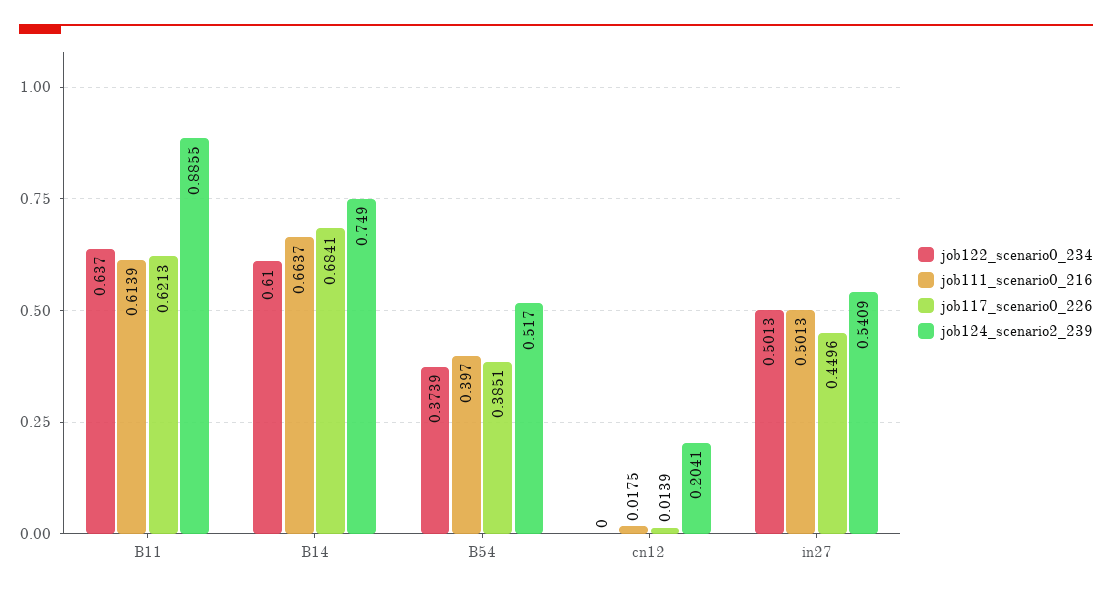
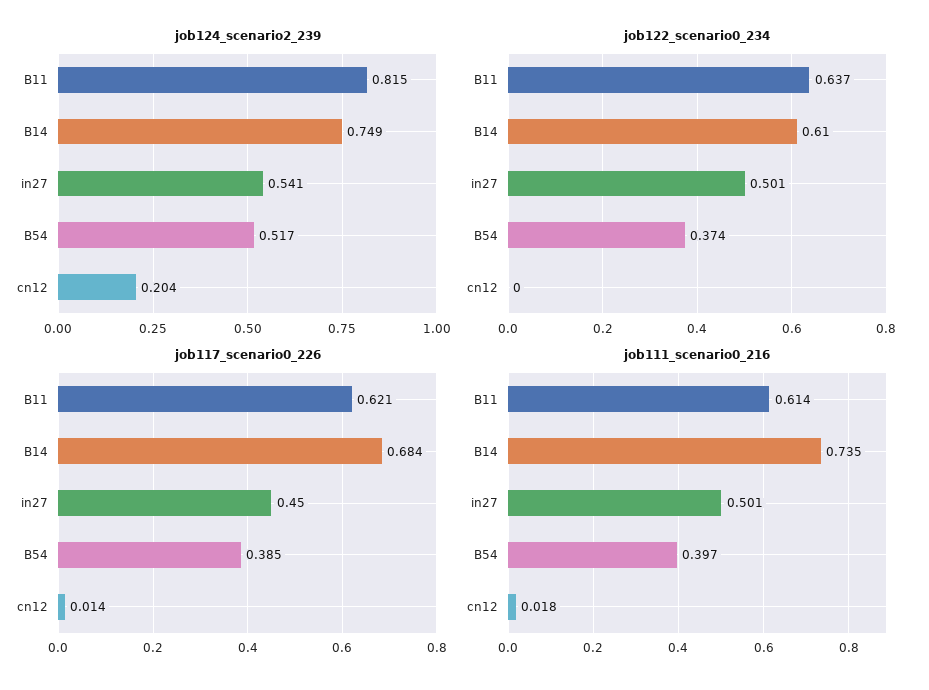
  {
    "job122_scenario0_234": {
      "B11": 0.637,
      "B14": 0.61,
      "B54": 0.3739,
      "cn12": 0,
      "in27": 0.5013
    },
    "job111_scenario0_216": {
      "B11": 0.6139,
-     "B14": 0.6637,
+     "B14": 0.735,
      "B54": 0.397,
      "cn12": 0.0175,
      "in27": 0.5013
    },
    "job117_scenario0_226": {
      "B11": 0.6213,
      "B14": 0.6841,
      "B54": 0.3851,
      "cn12": 0.0139,
      "in27": 0.4496
    },
    "job124_scenario2_239": {
-     "B11": 0.8855,
+     "B11": 0.815,
      "B14": 0.749,
      "B54": 0.517,
      "cn12": 0.2041,
      "in27": 0.5409
    }
  }

